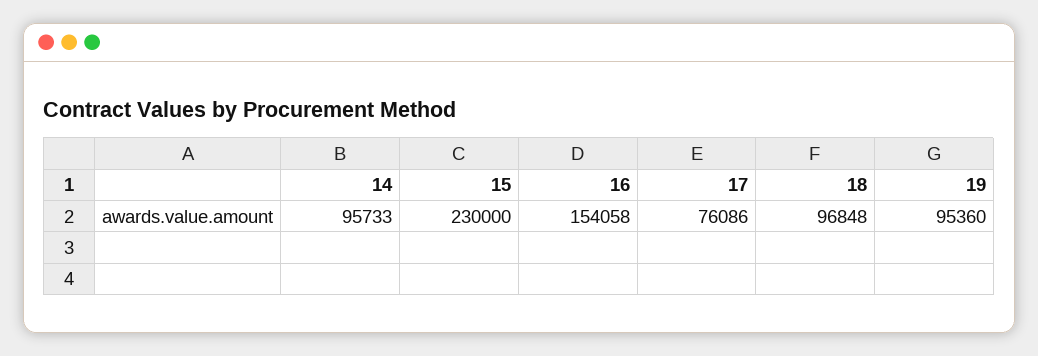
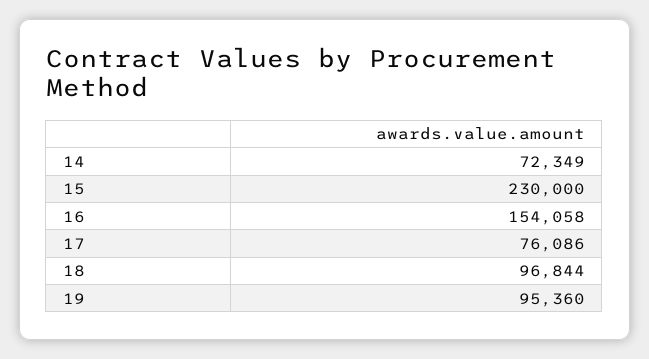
  {
-   "14": 95733,
+   "14": 72349,
    "15": 230000,
    "16": 154058,
    "17": 76086,
-   "18": 96848,
+   "18": 96844,
    "19": 95360
  }

